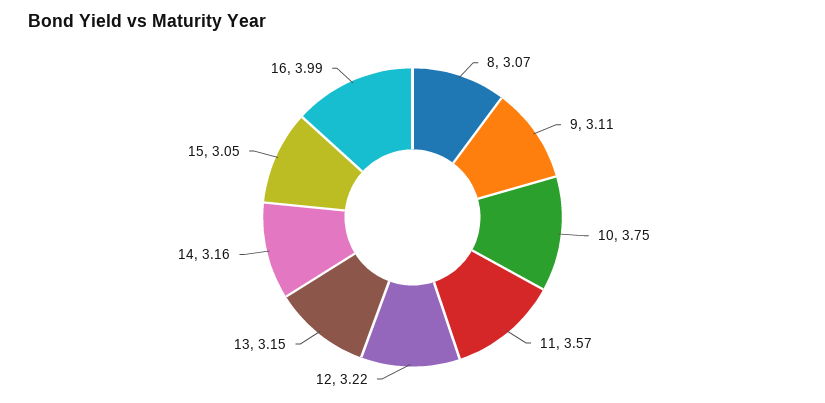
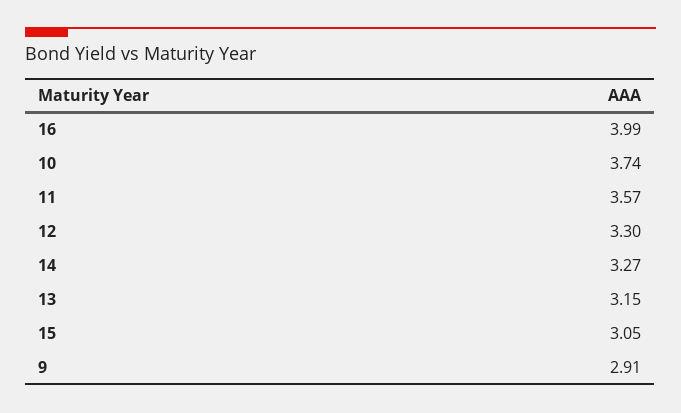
  {
-   "8": 3.07,
-   "9": 3.11,
+   "9": 2.91,
-   "10": 3.75,
+   "10": 3.74,
    "11": 3.57,
-   "12": 3.22,
+   "12": 3.3,
    "13": 3.15,
-   "14": 3.16,
+   "14": 3.27,
    "15": 3.05,
    "16": 3.99
  }

